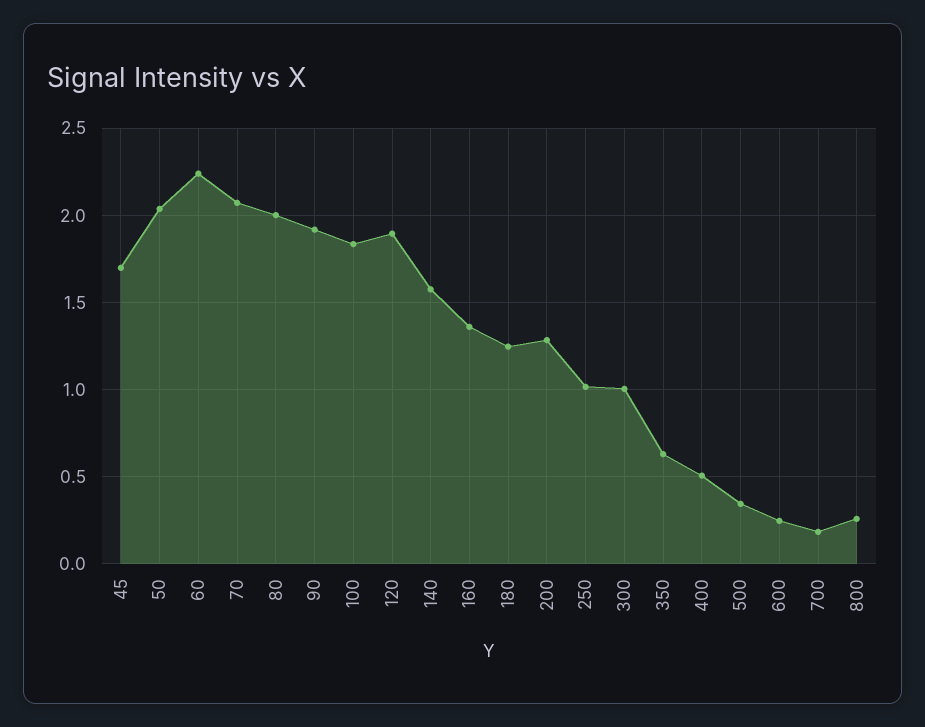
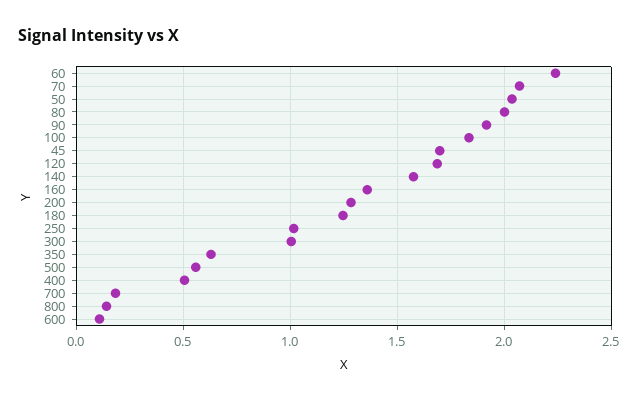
  {
    "45": 1.7,
    "50": 2.05,
    "60": 2.25,
    "70": 2.05,
    "80": 2,
    "90": 1.9,
    "100": 1.85,
-   "120": 1.9,
+   "120": 1.7,
    "140": 1.6,
    "160": 1.35,
    "180": 1.25,
    "200": 1.3,
    "250": 1,
    "300": 1,
    "350": 0.65,
    "400": 0.5,
-   "500": 0.35,
+   "500": 0.55,
-   "600": 0.25,
+   "600": 0.1,
    "700": 0.2,
-   "800": 0.25
+   "800": 0.15
  }

